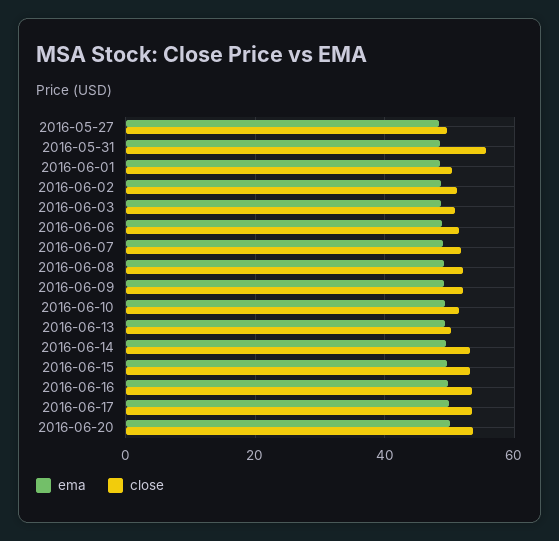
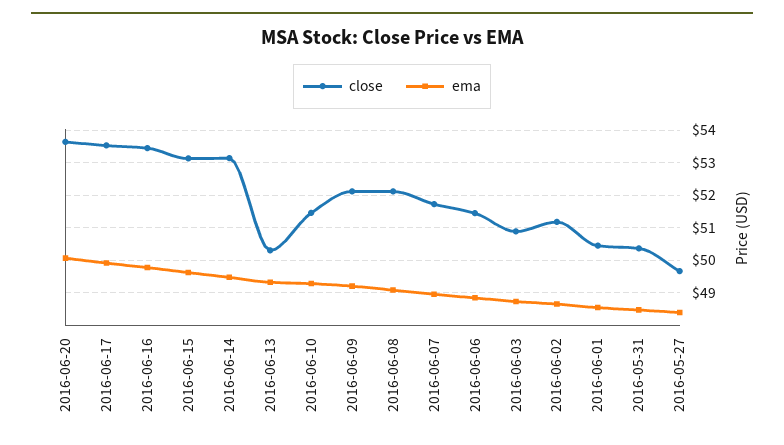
  {
    "ema": {
      "2016-05-27": 48.4,
      "2016-05-31": 48.4,
      "2016-06-01": 48.6,
      "2016-06-02": 48.6,
      "2016-06-03": 48.8,
      "2016-06-06": 48.8,
      "2016-06-07": 49,
      "2016-06-08": 49,
      "2016-06-09": 49.2,
      "2016-06-10": 49.2,
      "2016-06-13": 49.4,
      "2016-06-14": 49.4,
      "2016-06-15": 49.6,
      "2016-06-16": 49.8,
      "2016-06-17": 50,
      "2016-06-20": 50
    },
    "close": {
      "2016-05-27": 49.6,
-     "2016-05-31": 56,
+     "2016-05-31": 50.4,
      "2016-06-01": 50.4,
      "2016-06-02": 51.2,
      "2016-06-03": 50.8,
      "2016-06-06": 51.4,
      "2016-06-07": 51.8,
      "2016-06-08": 52.2,
      "2016-06-09": 52.2,
      "2016-06-10": 51.4,
      "2016-06-13": 50.4,
      "2016-06-14": 53.2,
      "2016-06-15": 53.2,
      "2016-06-16": 53.4,
      "2016-06-17": 53.6,
      "2016-06-20": 53.6
    }
  }

